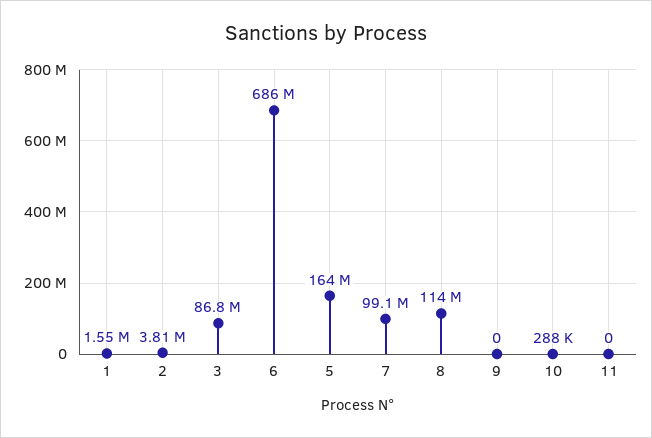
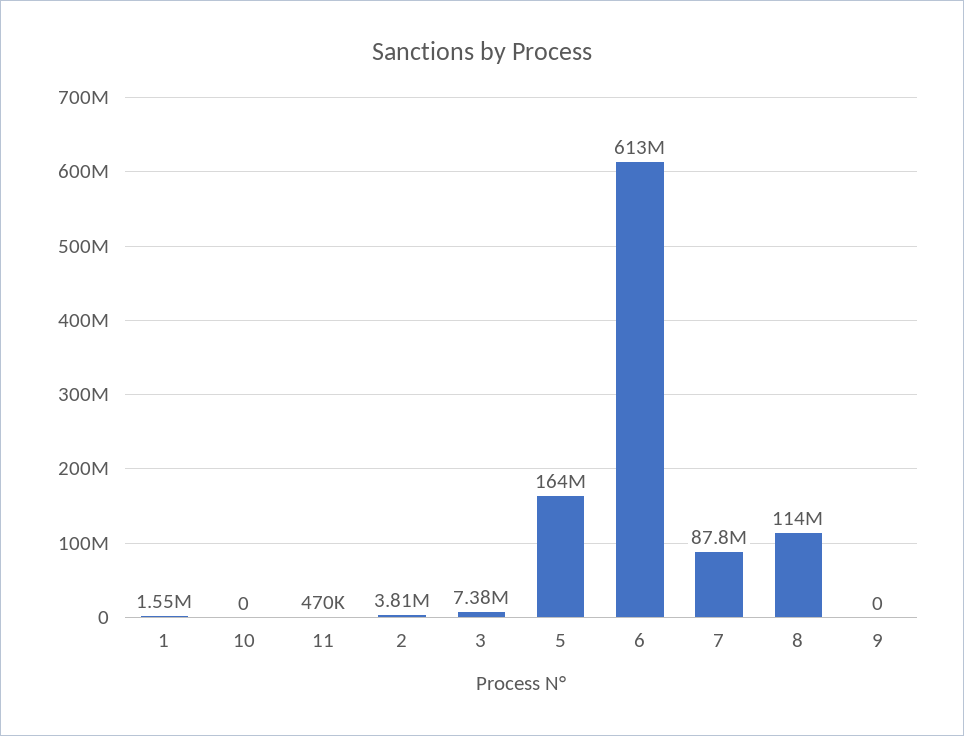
  {
    "1": 1550000,
    "2": 3810000,
-   "3": 86800000,
+   "3": 7380000,
-   "6": 686000000,
+   "6": 613000000,
    "5": 164000000,
-   "7": 99100000,
+   "7": 87800000,
    "8": 114000000,
    "9": 0,
-   "10": 288000,
+   "10": 0,
-   "11": 0
+   "11": 470000
  }

